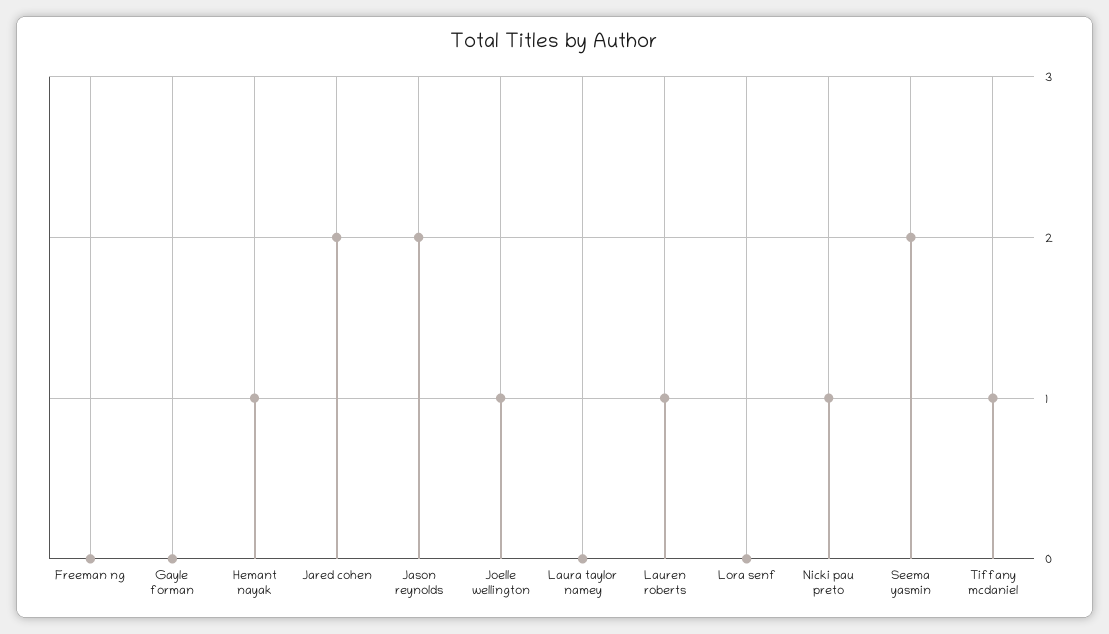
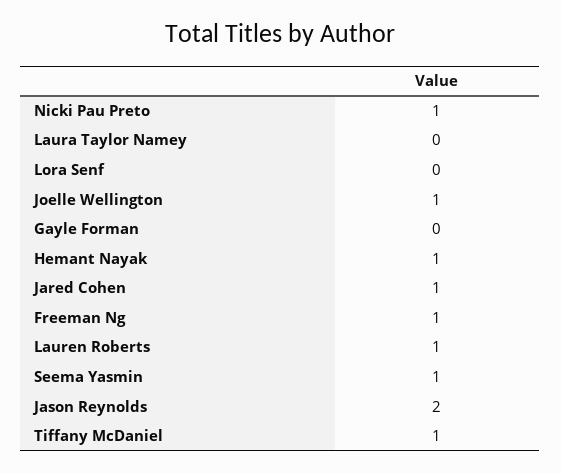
  {
-   "Freeman ng": 0,
+   "Freeman ng": 1,
    "Gayle forman": 0,
    "Hemant nayak": 1,
-   "Jared cohen": 2,
+   "Jared cohen": 1,
    "Jason reynolds": 2,
    "Joelle wellington": 1,
    "Laura taylor namey": 0,
    "Lauren roberts": 1,
    "Lora senf": 0,
    "Nicki pau preto": 1,
-   "Seema yasmin": 2,
+   "Seema yasmin": 1,
    "Tiffany mcdaniel": 1
  }

